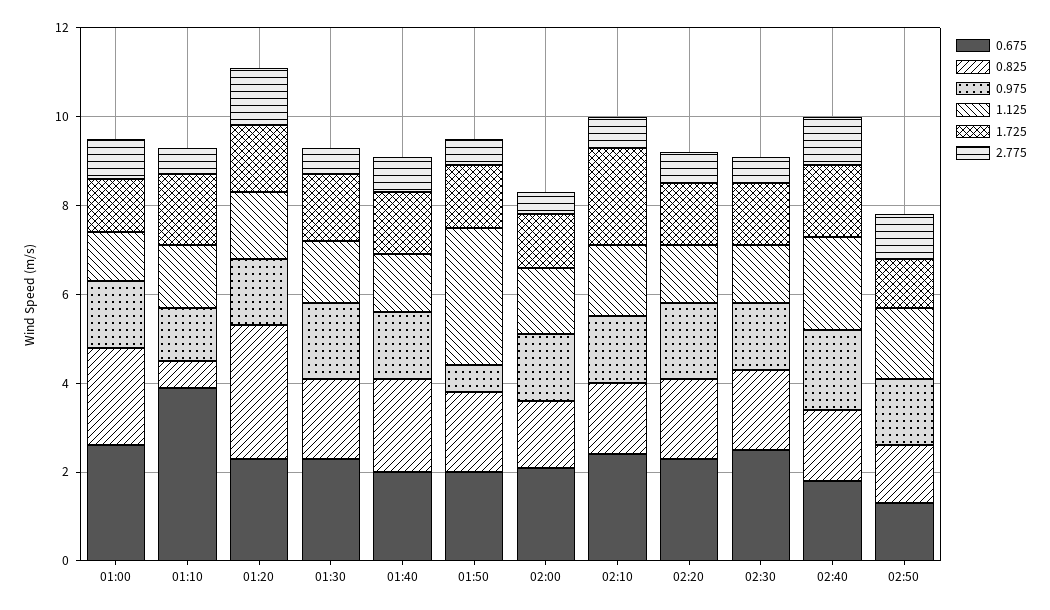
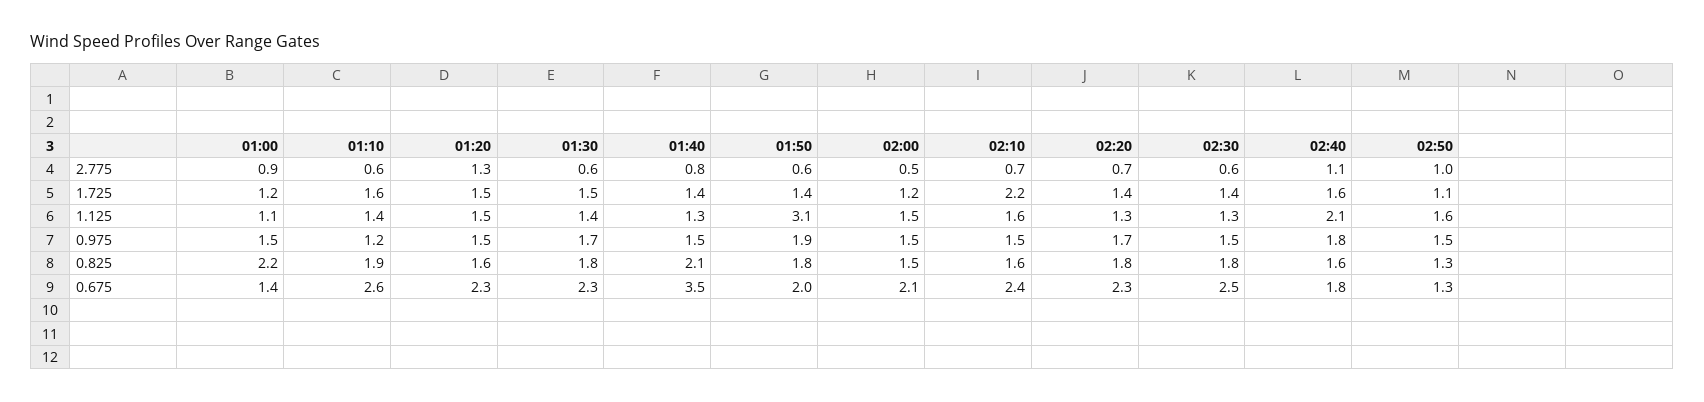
  {
    "0.675": {
-     "01:00": 2.5,
+     "01:00": 1.4,
-     "01:10": 4,
+     "01:10": 2.6,
      "01:20": 2.3,
      "01:30": 2.3,
-     "01:40": 2,
+     "01:40": 3.5,
      "01:50": 2,
      "02:00": 2.1,
      "02:10": 2.4,
      "02:20": 2.3,
      "02:30": 2.5,
      "02:40": 1.8,
      "02:50": 1.3
    },
    "0.825": {
      "01:00": 2.2,
-     "01:10": 0.5,
+     "01:10": 1.9,
-     "01:20": 3,
+     "01:20": 1.6,
      "01:30": 1.8,
      "01:40": 2.1,
      "01:50": 1.8,
      "02:00": 1.5,
      "02:10": 1.6,
      "02:20": 1.8,
      "02:30": 1.8,
      "02:40": 1.6,
      "02:50": 1.3
    },
    "0.975": {
      "01:00": 1.5,
      "01:10": 1.2,
      "01:20": 1.5,
      "01:30": 1.7,
      "01:40": 1.5,
-     "01:50": 0.5,
+     "01:50": 1.9,
      "02:00": 1.5,
      "02:10": 1.5,
      "02:20": 1.7,
      "02:30": 1.5,
      "02:40": 1.8,
      "02:50": 1.5
    },
    "1.125": {
      "01:00": 1.1,
      "01:10": 1.4,
      "01:20": 1.5,
      "01:30": 1.4,
      "01:40": 1.3,
      "01:50": 3.1,
      "02:00": 1.5,
      "02:10": 1.6,
      "02:20": 1.3,
      "02:30": 1.3,
      "02:40": 2.1,
      "02:50": 1.6
    },
    "1.725": {
      "01:00": 1.2,
      "01:10": 1.6,
      "01:20": 1.5,
      "01:30": 1.5,
      "01:40": 1.4,
      "01:50": 1.4,
      "02:00": 1.2,
      "02:10": 2.2,
      "02:20": 1.4,
      "02:30": 1.4,
      "02:40": 1.6,
      "02:50": 1.1
    },
    "2.775": {
      "01:00": 0.9,
      "01:10": 0.6,
      "01:20": 1.3,
      "01:30": 0.6,
      "01:40": 0.8,
      "01:50": 0.6,
      "02:00": 0.5,
      "02:10": 0.7,
      "02:20": 0.7,
      "02:30": 0.6,
      "02:40": 1.1,
      "02:50": 1
    }
  }

